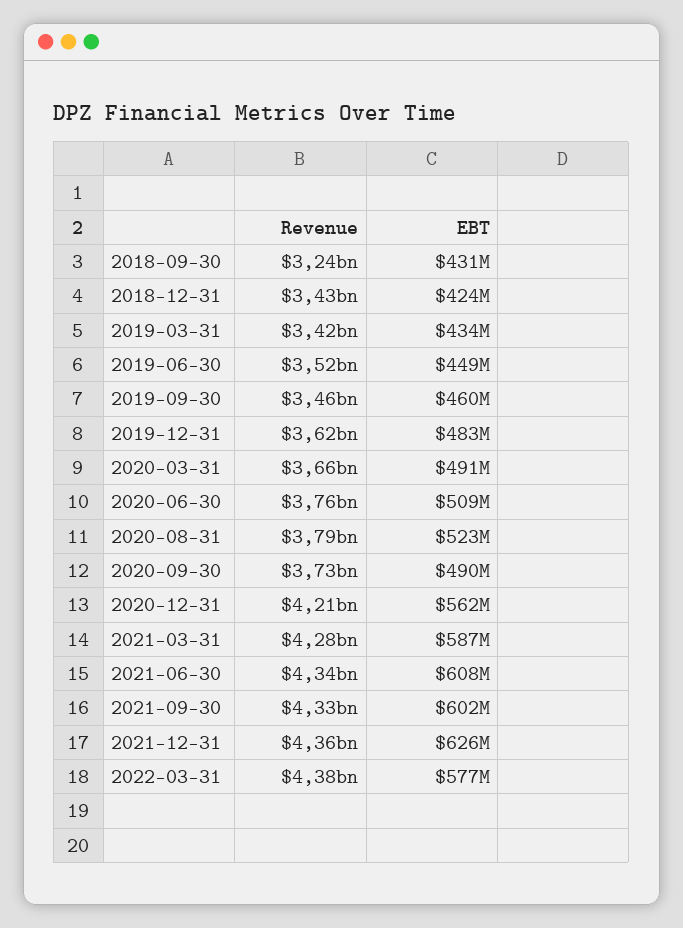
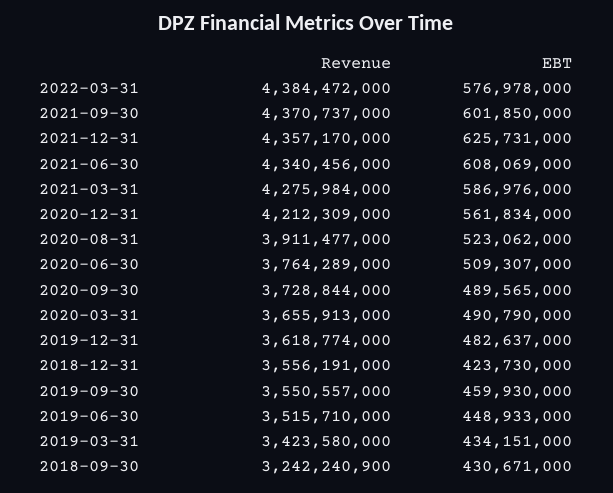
  {
    "Revenue": {
      "2018-09-30": 3242240900,
-     "2018-12-31": 3430000000,
+     "2018-12-31": 3556191000,
      "2019-03-31": 3423580000,
      "2019-06-30": 3515710000,
-     "2019-09-30": 3460000000,
+     "2019-09-30": 3550557000,
      "2019-12-31": 3618774000,
      "2020-03-31": 3655913000,
      "2020-06-30": 3764289000,
-     "2020-08-31": 3790000000,
+     "2020-08-31": 3911477000,
      "2020-09-30": 3728844000,
      "2020-12-31": 4212309000,
      "2021-03-31": 4275984000,
      "2021-06-30": 4340456000,
-     "2021-09-30": 4330000000,
+     "2021-09-30": 4370737000,
      "2021-12-31": 4357170000,
      "2022-03-31": 4384472000
    },
    "EBT": {
      "2018-09-30": 430671000,
      "2018-12-31": 423730000,
      "2019-03-31": 434151000,
      "2019-06-30": 448933000,
      "2019-09-30": 459930000,
      "2019-12-31": 482637000,
      "2020-03-31": 490790000,
      "2020-06-30": 509307000,
      "2020-08-31": 523062000,
      "2020-09-30": 489565000,
      "2020-12-31": 561834000,
      "2021-03-31": 586976000,
      "2021-06-30": 608069000,
      "2021-09-30": 601850000,
      "2021-12-31": 625731000,
      "2022-03-31": 576978000
    }
  }

